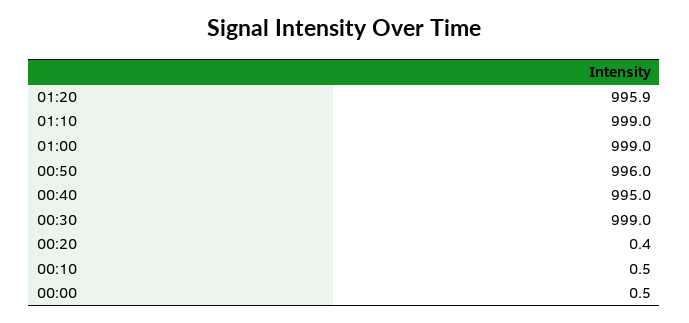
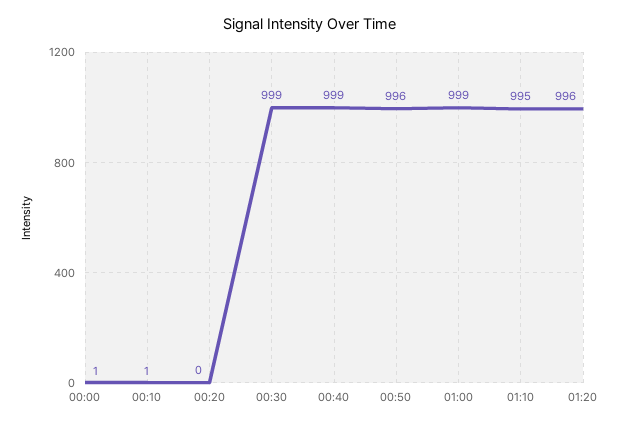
  {
    "01:20": 995.9,
-   "01:10": 999,
+   "01:10": 995,
    "01:00": 999,
    "00:50": 996,
-   "00:40": 995,
+   "00:40": 999,
    "00:30": 999,
    "00:20": 0.4,
    "00:10": 0.5,
    "00:00": 0.5
  }

